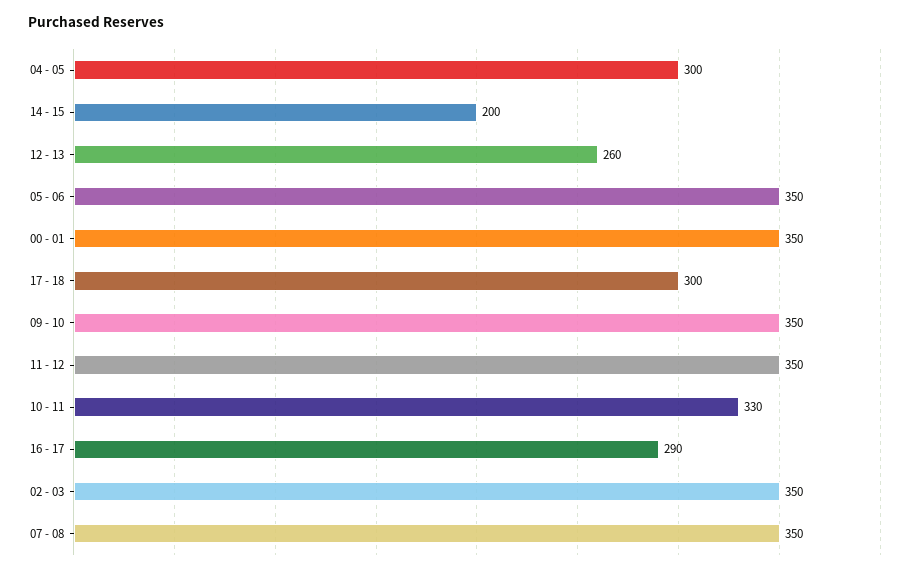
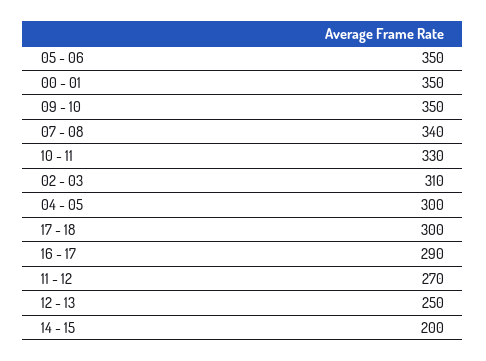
  {
    "04 - 05": 300,
    "14 - 15": 200,
-   "12 - 13": 260,
+   "12 - 13": 250,
    "05 - 06": 350,
    "00 - 01": 350,
    "17 - 18": 300,
    "09 - 10": 350,
-   "11 - 12": 350,
+   "11 - 12": 270,
    "10 - 11": 330,
    "16 - 17": 290,
-   "02 - 03": 350,
+   "02 - 03": 310,
-   "07 - 08": 350
+   "07 - 08": 340
  }

